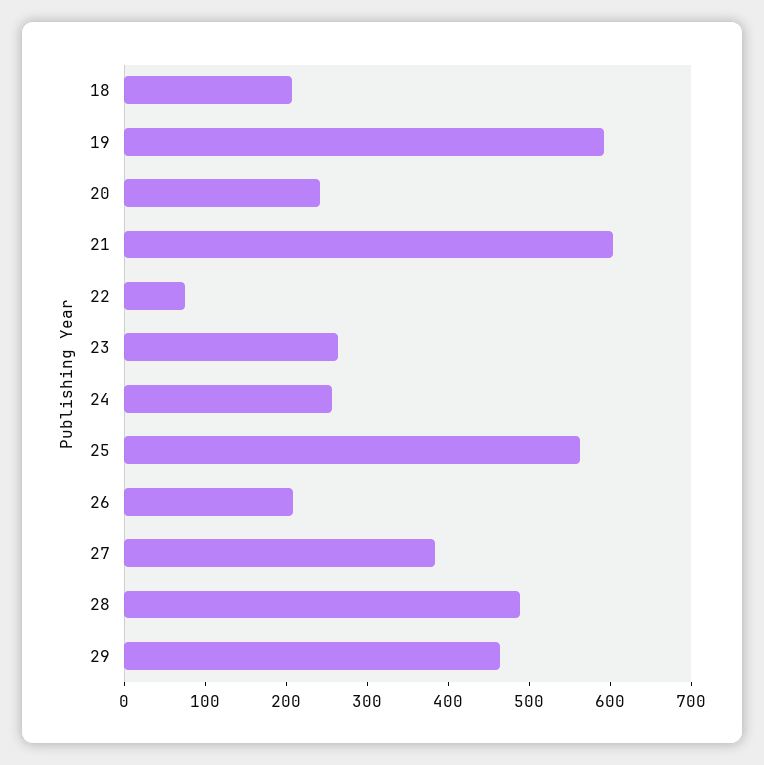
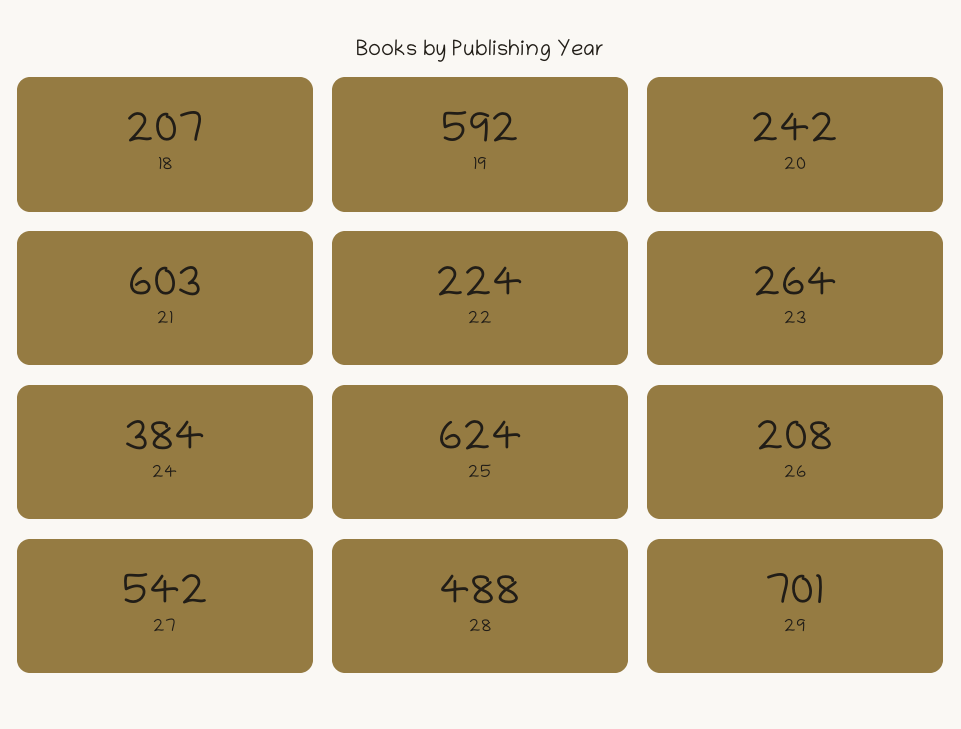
  {
    "18": 207,
    "19": 592,
    "20": 242,
    "21": 603,
-   "22": 80,
+   "22": 224,
    "23": 264,
-   "24": 260,
+   "24": 384,
-   "25": 560,
+   "25": 624,
    "26": 208,
-   "27": 380,
+   "27": 542,
    "28": 488,
-   "29": 460
+   "29": 701
  }

